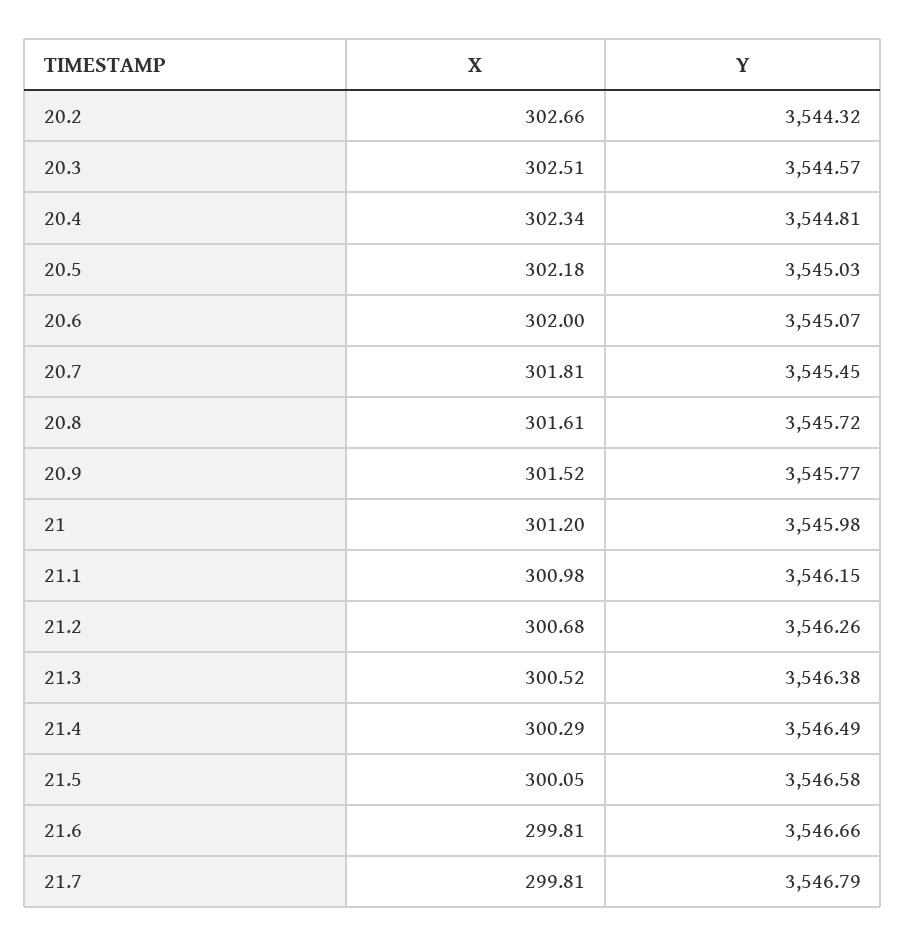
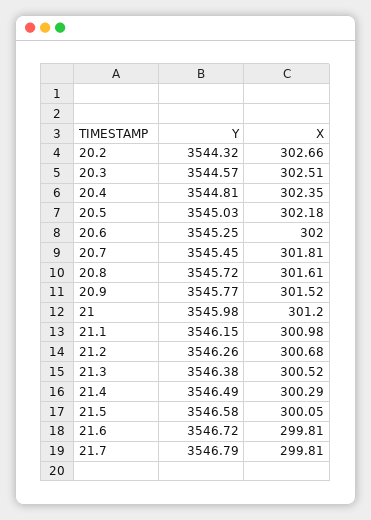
  {
    "X": {
      "20.2": 302.66,
      "20.3": 302.51,
-     "20.4": 302.34,
+     "20.4": 302.35,
      "20.5": 302.18,
      "20.6": 302,
      "20.7": 301.81,
      "20.8": 301.61,
      "20.9": 301.52,
      "21": 301.2,
      "21.1": 300.98,
      "21.2": 300.68,
      "21.3": 300.52,
      "21.4": 300.29,
      "21.5": 300.05,
      "21.6": 299.81,
      "21.7": 299.81
    },
    "Y": {
      "20.2": 3544.32,
      "20.3": 3544.57,
      "20.4": 3544.81,
      "20.5": 3545.03,
-     "20.6": 3545.07,
+     "20.6": 3545.25,
      "20.7": 3545.45,
      "20.8": 3545.72,
      "20.9": 3545.77,
      "21": 3545.98,
      "21.1": 3546.15,
      "21.2": 3546.26,
      "21.3": 3546.38,
      "21.4": 3546.49,
      "21.5": 3546.58,
-     "21.6": 3546.66,
+     "21.6": 3546.72,
      "21.7": 3546.79
    }
  }

